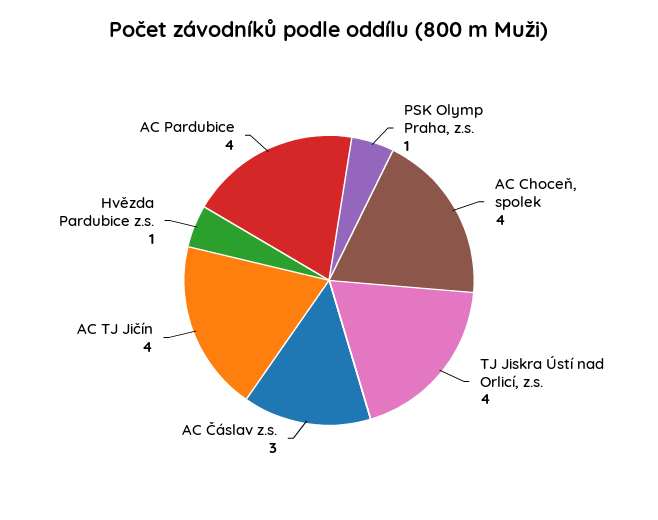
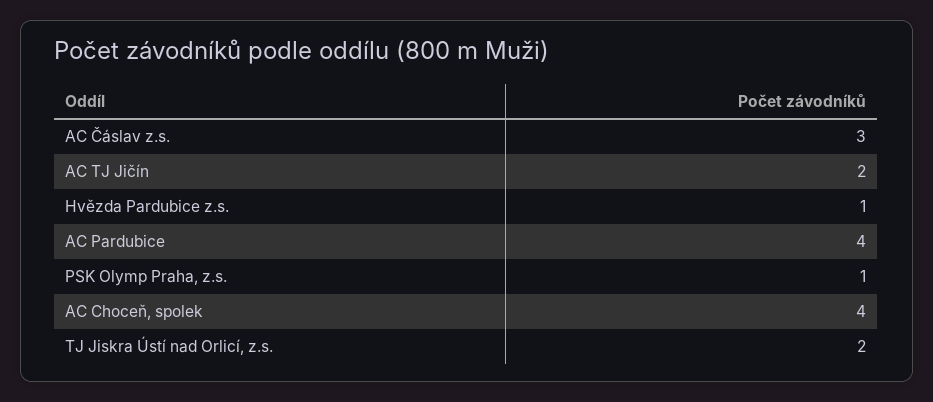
  {
    "PSK Olymp Praha, z.s.": 1,
    "AC Choceň, spolek": 4,
-   "TJ Jiskra Ústí nad Orlicí, z.s.": 4,
+   "TJ Jiskra Ústí nad Orlicí, z.s.": 2,
    "AC Čáslav z.s.": 3,
-   "AC TJ Jičín": 4,
+   "AC TJ Jičín": 2,
    "Hvězda Pardubice z.s.": 1,
    "AC Pardubice": 4
  }

